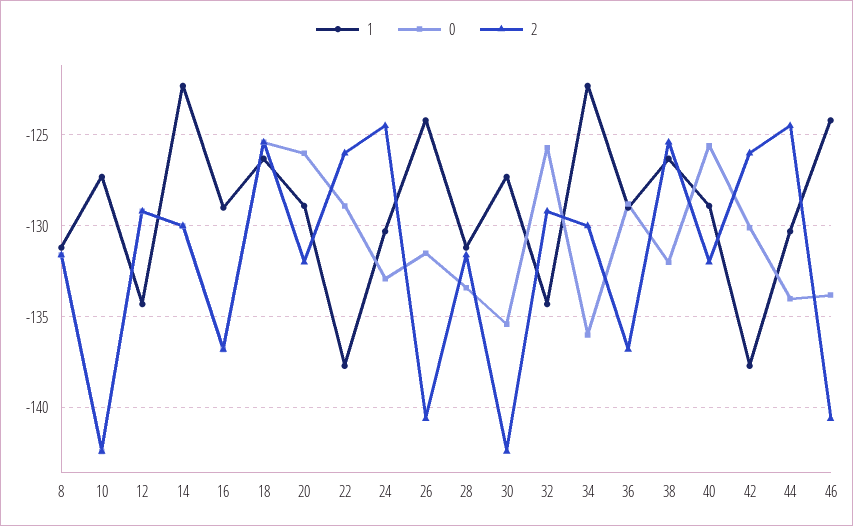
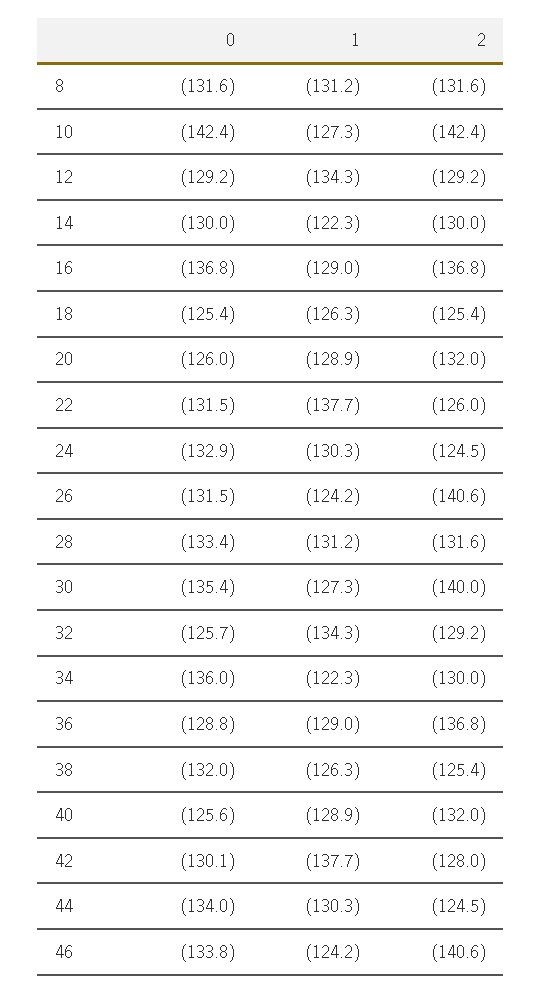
  {
    "1": {
      "8": -131.2,
      "10": -127.3,
      "12": -134.3,
      "14": -122.3,
      "16": -129,
      "18": -126.3,
      "20": -128.9,
      "22": -137.7,
      "24": -130.3,
      "26": -124.2,
      "28": -131.2,
      "30": -127.3,
      "32": -134.3,
      "34": -122.3,
      "36": -129,
      "38": -126.3,
      "40": -128.9,
      "42": -137.7,
      "44": -130.3,
      "46": -124.2
    },
    "0": {
      "8": -131.6,
      "10": -142.4,
      "12": -129.2,
      "14": -130,
      "16": -136.8,
      "18": -125.4,
      "20": -126,
-     "22": -129,
+     "22": -131.5,
      "24": -132.9,
      "26": -131.5,
      "28": -133.4,
      "30": -135.4,
      "32": -125.7,
      "34": -136,
      "36": -128.8,
      "38": -132,
      "40": -125.6,
      "42": -130.1,
      "44": -134,
      "46": -133.8
    },
    "2": {
      "8": -131.6,
      "10": -142.4,
      "12": -129.2,
      "14": -130,
      "16": -136.8,
      "18": -125.4,
      "20": -132,
      "22": -126,
      "24": -124.5,
      "26": -140.6,
      "28": -131.6,
-     "30": -142.5,
+     "30": -140,
      "32": -129.2,
      "34": -130,
      "36": -136.8,
      "38": -125.4,
      "40": -132,
-     "42": -126,
+     "42": -128,
      "44": -124.5,
      "46": -140.6
    }
  }

